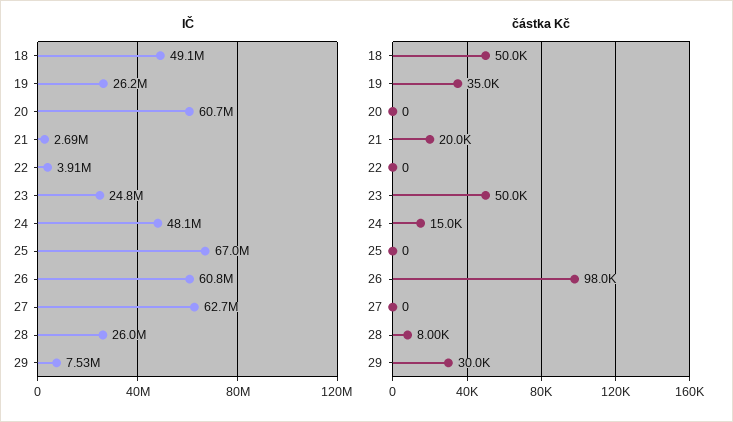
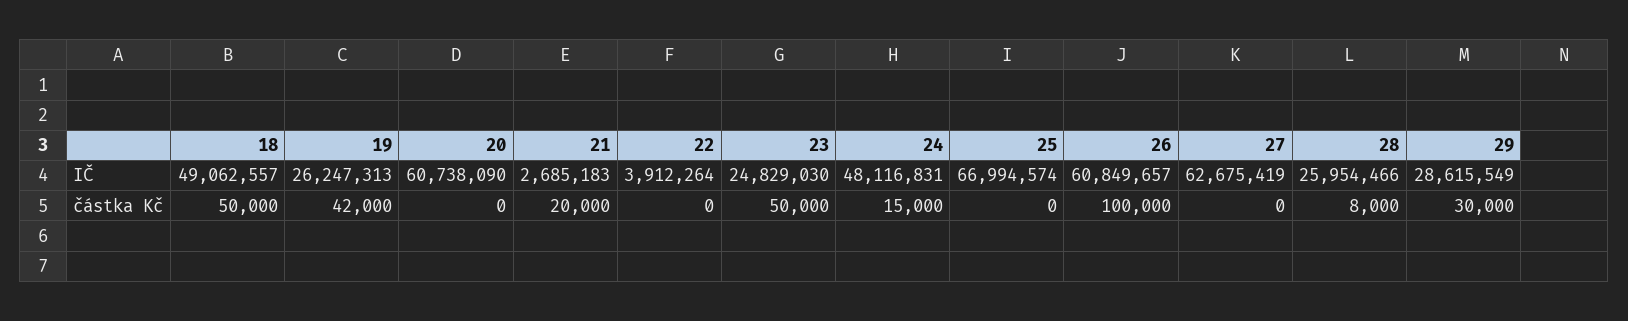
  {
    "IČ": {
      "18": 49062557,
      "19": 26247313,
      "20": 60738090,
      "21": 2685183,
      "22": 3912264,
      "23": 24829030,
      "24": 48116831,
      "25": 66994574,
      "26": 60849657,
      "27": 62675419,
      "28": 25954466,
-     "29": 7530000
+     "29": 28615549
    },
    "částka Kč": {
      "18": 50000,
-     "19": 35000,
+     "19": 42000,
      "20": 0,
      "21": 20000,
      "22": 0,
      "23": 50000,
      "24": 15000,
      "25": 0,
-     "26": 98000,
+     "26": 100000,
      "27": 0,
      "28": 8000,
      "29": 30000
    }
  }

